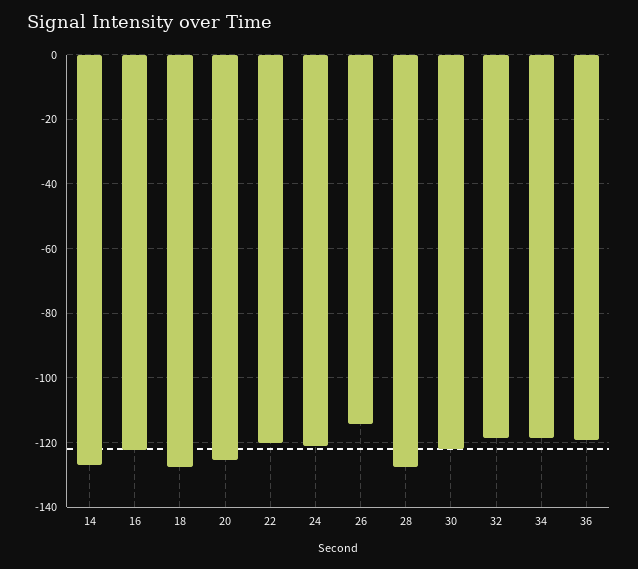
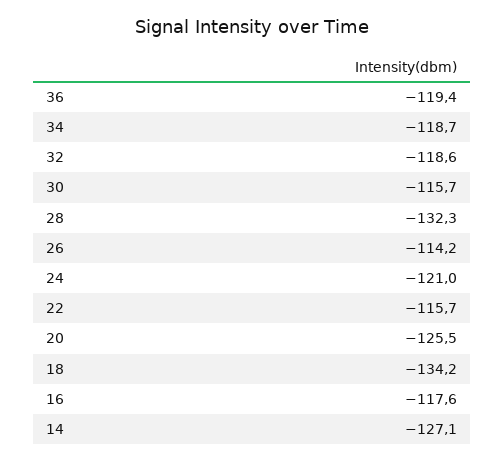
  {
    "14": -127.1,
-   "16": -122,
+   "16": -117.6,
-   "18": -128,
+   "18": -134.2,
    "20": -125.5,
-   "22": -120,
+   "22": -115.7,
    "24": -121,
    "26": -114.2,
-   "28": -128,
+   "28": -132.3,
-   "30": -122,
+   "30": -115.7,
    "32": -118.6,
    "34": -118.7,
    "36": -119.4
  }

